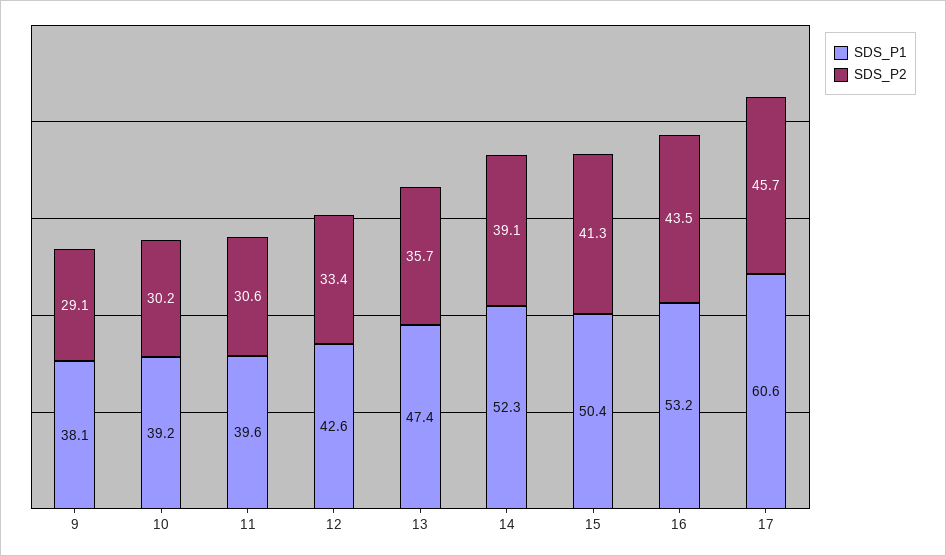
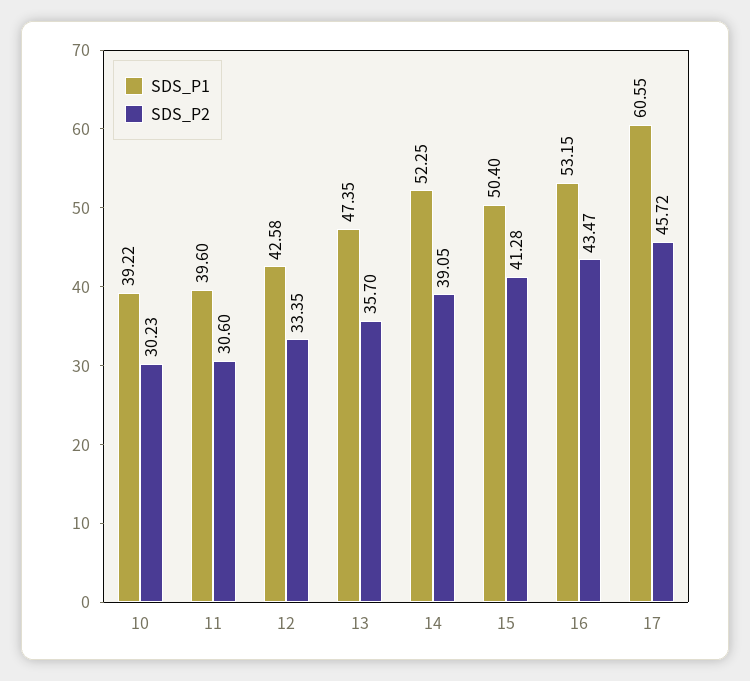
  {
    "SDS_P1": {
-     "9": 38.1,
      "10": 39.22,
      "11": 39.6,
      "12": 42.58,
      "13": 47.35,
      "14": 52.25,
      "15": 50.4,
      "16": 53.15,
      "17": 60.55
    },
    "SDS_P2": {
-     "9": 29.1,
      "10": 30.23,
      "11": 30.6,
      "12": 33.35,
      "13": 35.7,
      "14": 39.05,
      "15": 41.28,
      "16": 43.47,
      "17": 45.72
    }
  }

